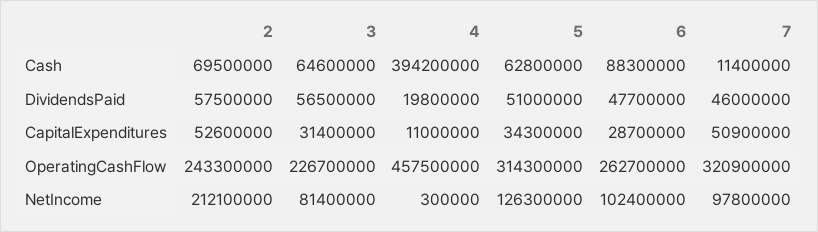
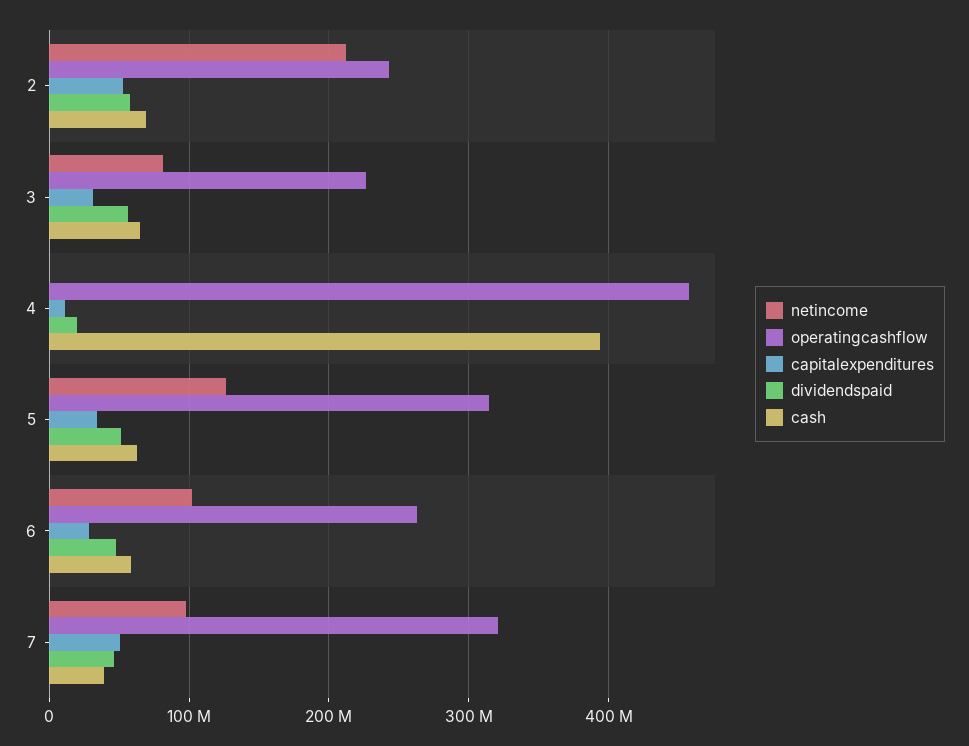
  {
    "Cash": {
      "2": 69500000,
      "3": 64600000,
      "4": 394200000,
      "5": 62800000,
-     "6": 88300000,
+     "6": 60000000,
-     "7": 11400000
+     "7": 40000000
    },
    "DividendsPaid": {
      "2": 57500000,
      "3": 56500000,
      "4": 19800000,
      "5": 51000000,
      "6": 47700000,
      "7": 46000000
    },
    "CapitalExpenditures": {
      "2": 52600000,
      "3": 31400000,
      "4": 11000000,
      "5": 34300000,
      "6": 28700000,
      "7": 50900000
    },
    "OperatingCashFlow": {
      "2": 243300000,
      "3": 226700000,
      "4": 457500000,
      "5": 314300000,
      "6": 262700000,
      "7": 320900000
    },
    "NetIncome": {
      "2": 212100000,
      "3": 81400000,
      "4": 300000,
      "5": 126300000,
      "6": 102400000,
      "7": 97800000
    }
  }

